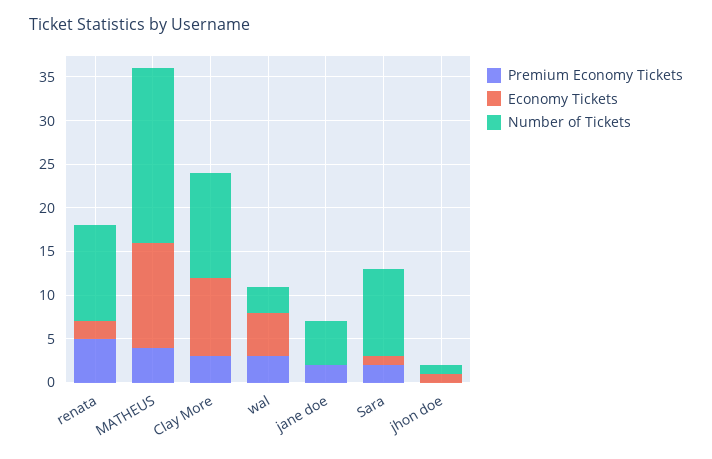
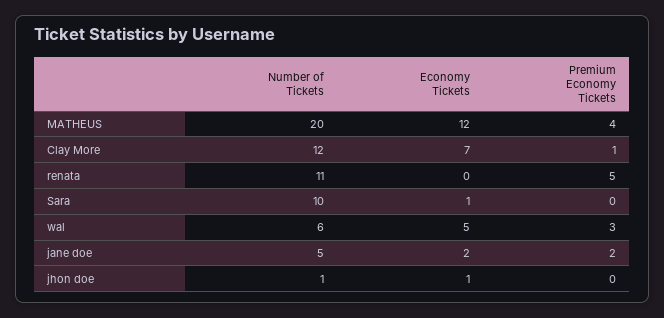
  {
    "Premium Economy Tickets": {
      "renata": 5,
      "MATHEUS": 4,
-     "Clay More": 3,
+     "Clay More": 1,
      "wal": 3,
      "jane doe": 2,
-     "Sara": 2,
+     "Sara": 0,
      "jhon doe": 0
    },
    "Economy Tickets": {
-     "renata": 2,
+     "renata": 0,
      "MATHEUS": 12,
-     "Clay More": 9,
+     "Clay More": 7,
      "wal": 5,
-     "jane doe": 0,
+     "jane doe": 2,
      "Sara": 1,
      "jhon doe": 1
    },
    "Number of Tickets": {
      "renata": 11,
      "MATHEUS": 20,
      "Clay More": 12,
-     "wal": 3,
+     "wal": 6,
      "jane doe": 5,
      "Sara": 10,
      "jhon doe": 1
    }
  }

